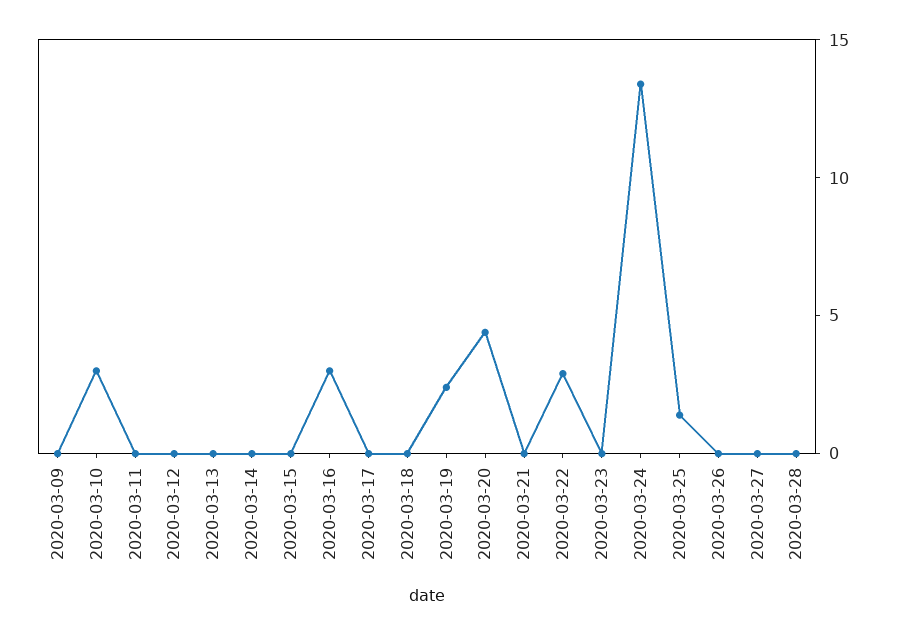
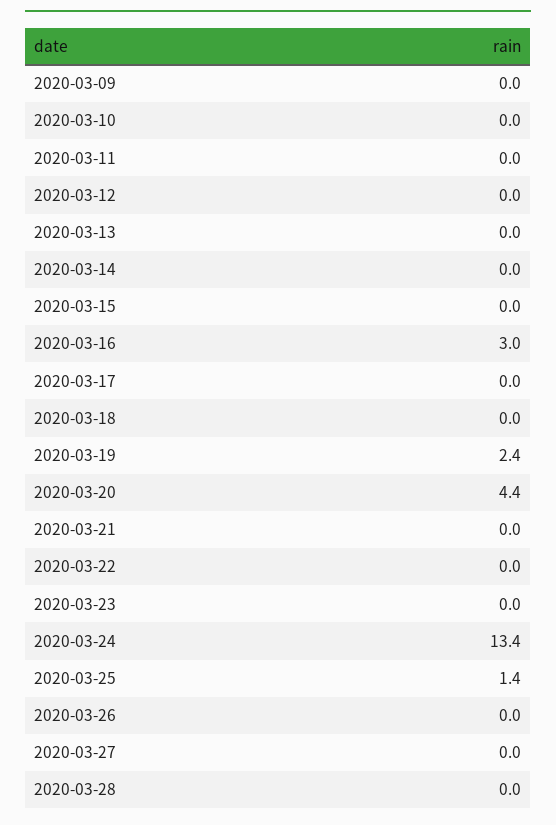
  {
    "2020-03-09": 0,
-   "2020-03-10": 3,
+   "2020-03-10": 0,
    "2020-03-11": 0,
    "2020-03-12": 0,
    "2020-03-13": 0,
    "2020-03-14": 0,
    "2020-03-15": 0,
    "2020-03-16": 3,
    "2020-03-17": 0,
    "2020-03-18": 0,
    "2020-03-19": 2.4,
    "2020-03-20": 4.4,
    "2020-03-21": 0,
-   "2020-03-22": 3,
+   "2020-03-22": 0,
    "2020-03-23": 0,
    "2020-03-24": 13.4,
    "2020-03-25": 1.4,
    "2020-03-26": 0,
    "2020-03-27": 0,
    "2020-03-28": 0
  }

